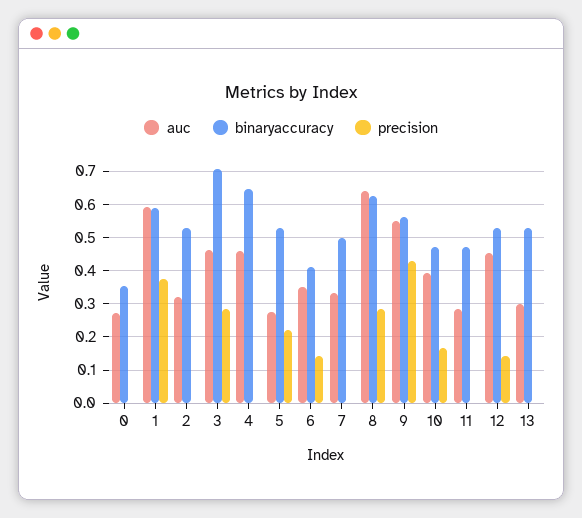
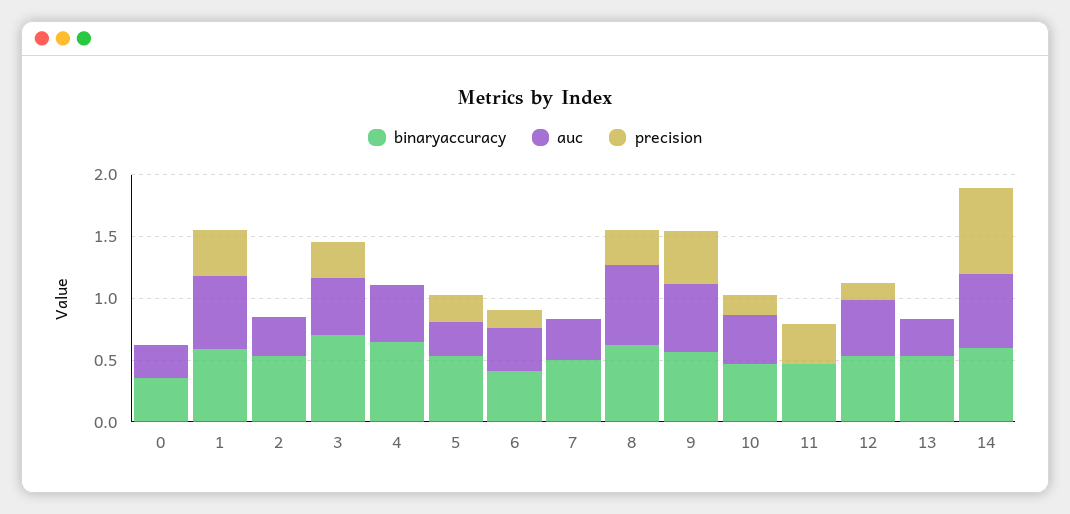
  {
    "auc": {
      "0": 0.28,
      "1": 0.6,
      "2": 0.32,
      "3": 0.46,
      "4": 0.46,
      "5": 0.28,
      "6": 0.36,
      "7": 0.34,
      "8": 0.64,
      "9": 0.56,
      "10": 0.4,
-     "11": 0.28,
+     "11": 0,
      "12": 0.46,
-     "13": 0.3
+     "13": 0.3,
+     "14": 0.6
    },
    "binaryaccuracy": {
      "0": 0.36,
      "1": 0.58,
      "2": 0.52,
      "3": 0.7,
      "4": 0.64,
      "5": 0.52,
      "6": 0.42,
      "7": 0.5,
      "8": 0.62,
      "9": 0.56,
      "10": 0.48,
      "11": 0.48,
      "12": 0.52,
-     "13": 0.52
+     "13": 0.52,
+     "14": 0.6
    },
    "precision": {
      "0": 0,
      "1": 0.38,
      "2": 0,
      "3": 0.28,
      "4": 0,
      "5": 0.22,
      "6": 0.14,
      "7": 0,
      "8": 0.28,
      "9": 0.42,
      "10": 0.16,
-     "11": 0,
+     "11": 0.3,
      "12": 0.14,
-     "13": 0
+     "13": 0,
+     "14": 0.7
    }
  }

